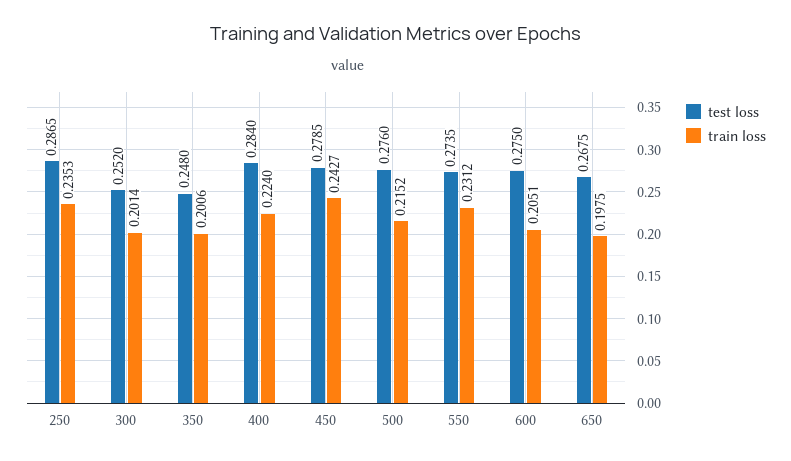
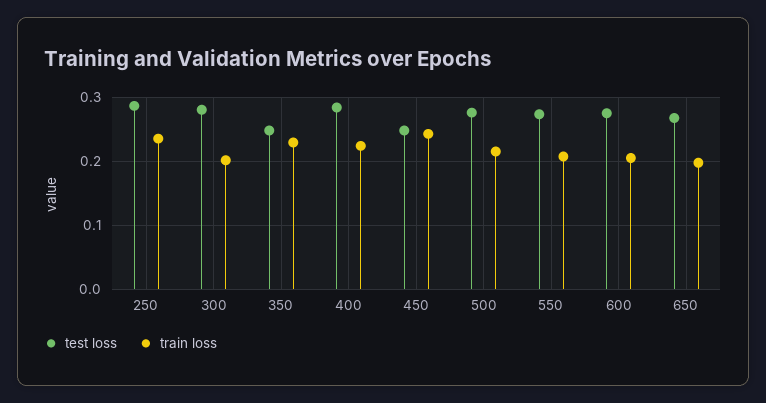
  {
    "test loss": {
      "250": 0.2865,
-     "300": 0.252,
+     "300": 0.28,
      "350": 0.248,
      "400": 0.284,
-     "450": 0.2785,
+     "450": 0.25,
      "500": 0.276,
      "550": 0.2735,
      "600": 0.275,
      "650": 0.2675
    },
    "train loss": {
      "250": 0.2353,
      "300": 0.2014,
-     "350": 0.2006,
+     "350": 0.23,
      "400": 0.224,
      "450": 0.2427,
      "500": 0.2152,
-     "550": 0.2312,
+     "550": 0.21,
      "600": 0.2051,
      "650": 0.1975
    }
  }

